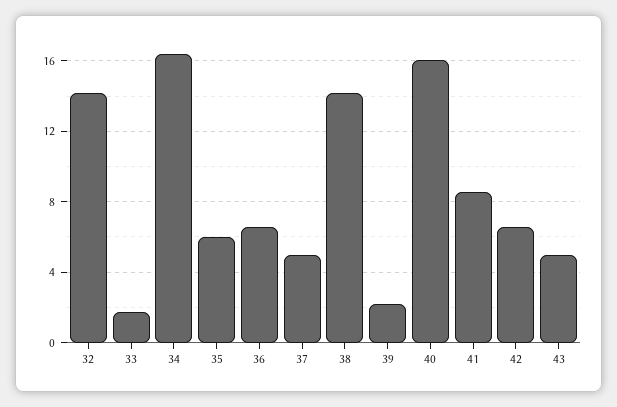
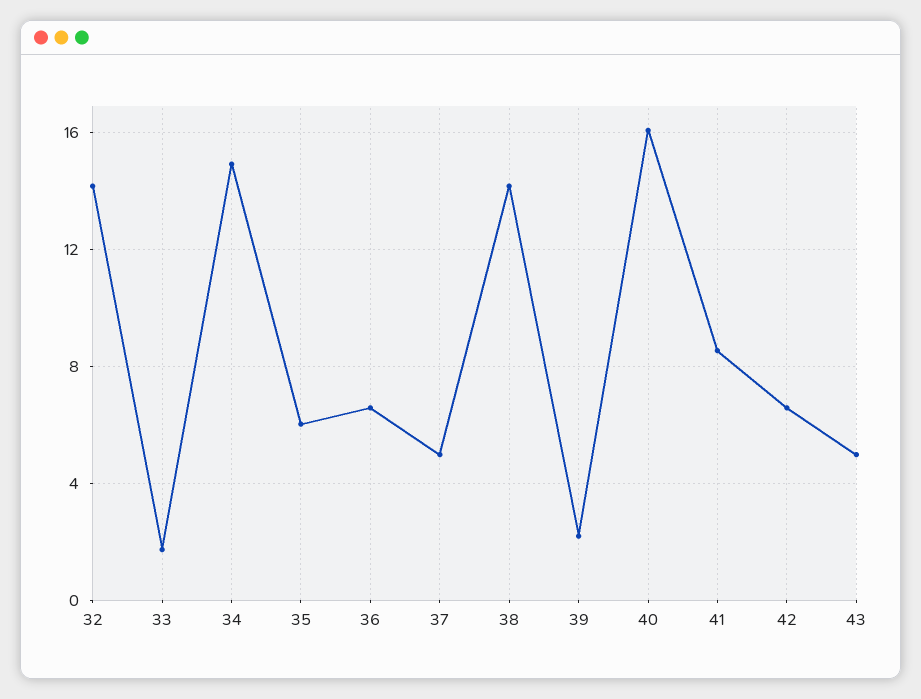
  {
    "32": 14,
    "33": 1.5,
-   "34": 16.5,
+   "34": 15,
    "35": 6,
    "36": 6.5,
    "37": 5,
    "38": 14,
    "39": 2,
    "40": 16,
    "41": 8.5,
    "42": 6.5,
    "43": 5
  }

